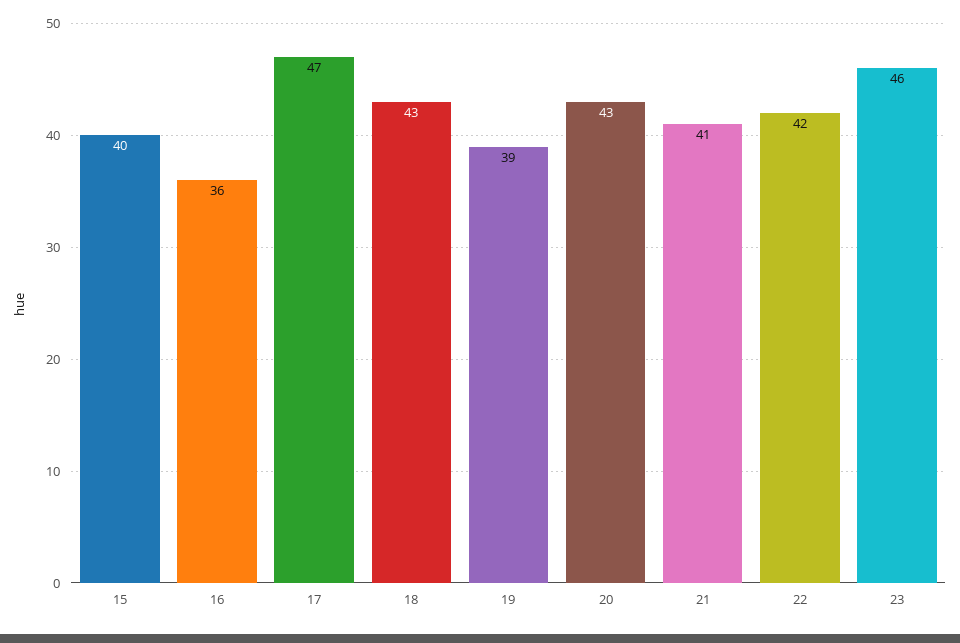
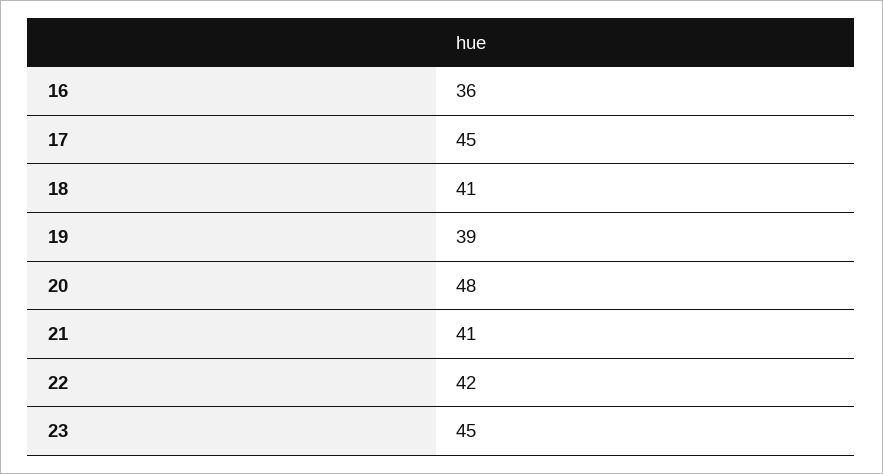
  {
-   "15": 40,
    "16": 36,
-   "17": 47,
+   "17": 45,
-   "18": 43,
+   "18": 41,
    "19": 39,
-   "20": 43,
+   "20": 48,
    "21": 41,
    "22": 42,
-   "23": 46
+   "23": 45
  }

